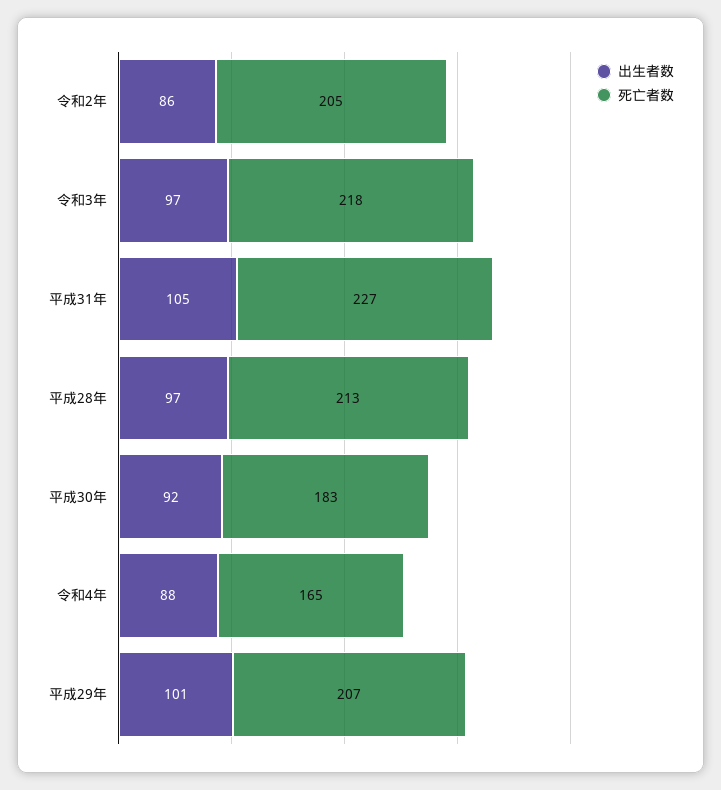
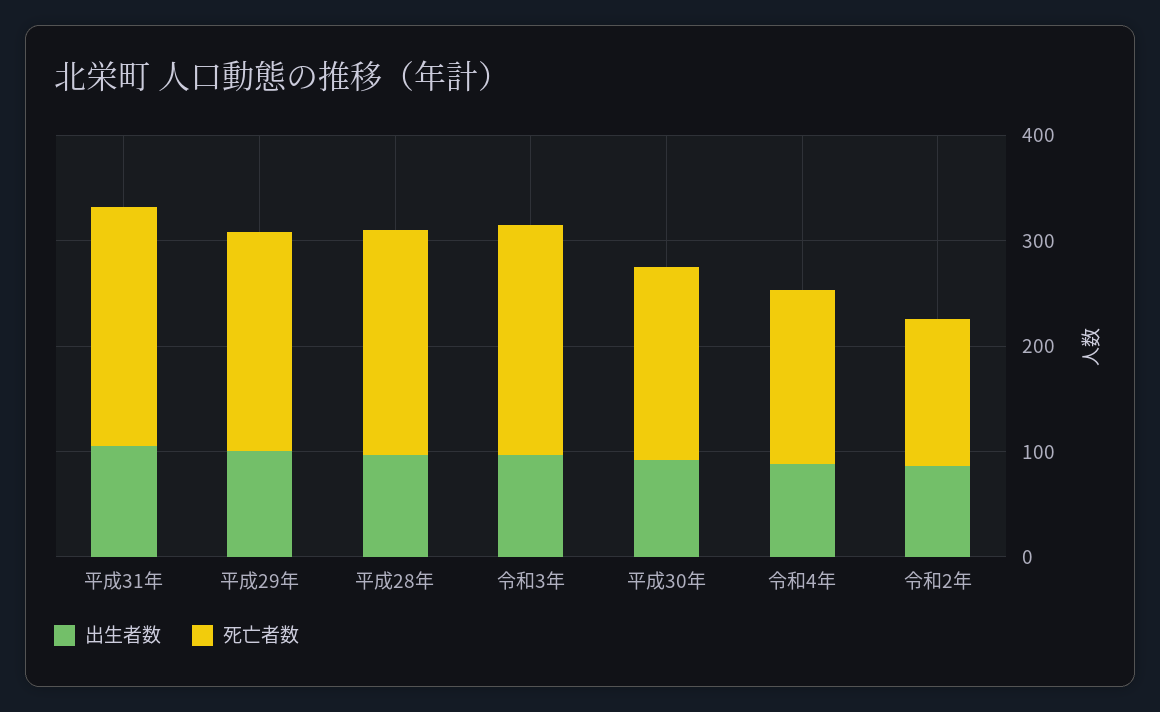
  {
    "出生者数": {
      "令和2年": 86,
      "令和3年": 97,
      "平成31年": 105,
      "平成28年": 97,
      "平成30年": 92,
      "令和4年": 88,
      "平成29年": 101
    },
    "死亡者数": {
-     "令和2年": 205,
+     "令和2年": 140,
      "令和3年": 218,
      "平成31年": 227,
      "平成28年": 213,
      "平成30年": 183,
      "令和4年": 165,
      "平成29年": 207
    }
  }

